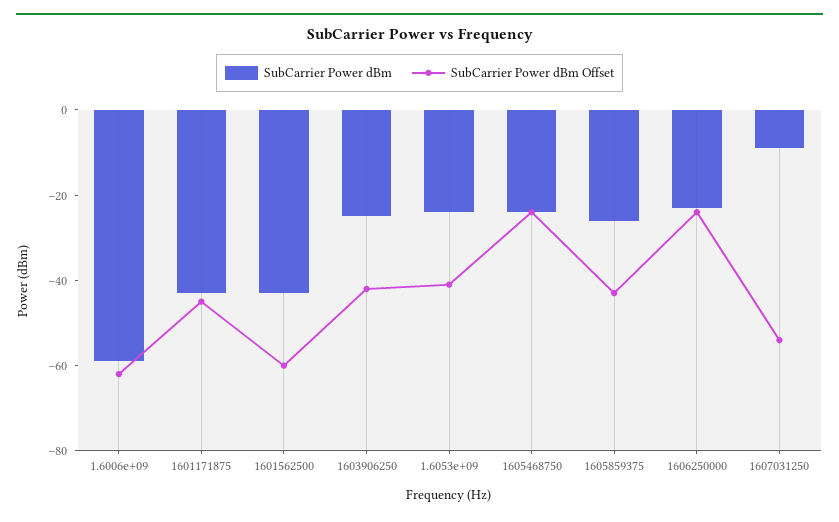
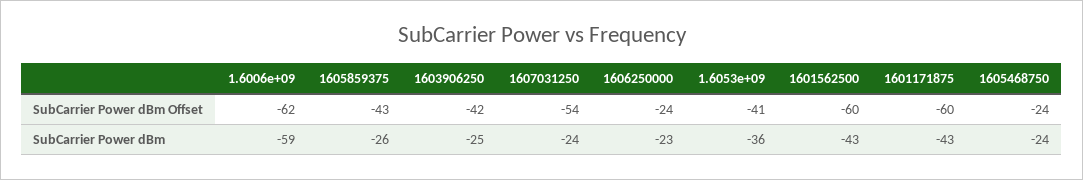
  {
    "SubCarrier Power dBm": {
      "1.6006e+09": -59,
      "1601171875": -43,
      "1601562500": -43,
      "1603906250": -25,
-     "1.6053e+09": -25,
+     "1.6053e+09": -36,
      "1605468750": -24,
      "1605859375": -26,
      "1606250000": -23,
-     "1607031250": -10
+     "1607031250": -24
    },
    "SubCarrier Power dBm Offset": {
      "1.6006e+09": -62,
-     "1601171875": -45,
+     "1601171875": -60,
      "1601562500": -60,
      "1603906250": -42,
      "1.6053e+09": -41,
      "1605468750": -24,
      "1605859375": -43,
      "1606250000": -24,
      "1607031250": -54
    }
  }

